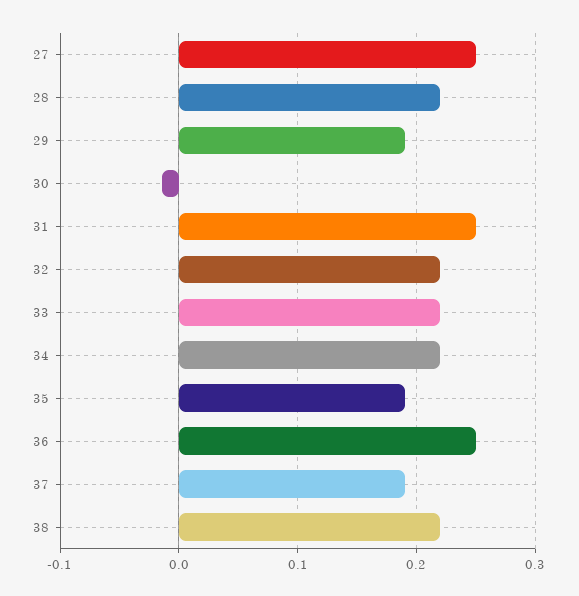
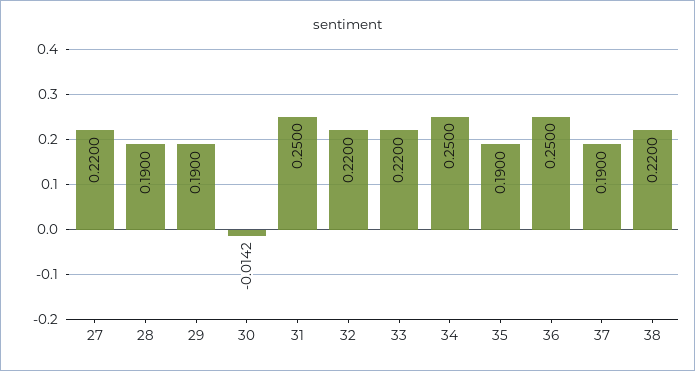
  {
-   "27": 0.25,
+   "27": 0.22,
-   "28": 0.22,
+   "28": 0.19,
    "29": 0.19,
    "30": -0.0142,
    "31": 0.25,
    "32": 0.22,
    "33": 0.22,
-   "34": 0.22,
+   "34": 0.25,
    "35": 0.19,
    "36": 0.25,
    "37": 0.19,
    "38": 0.22
  }

